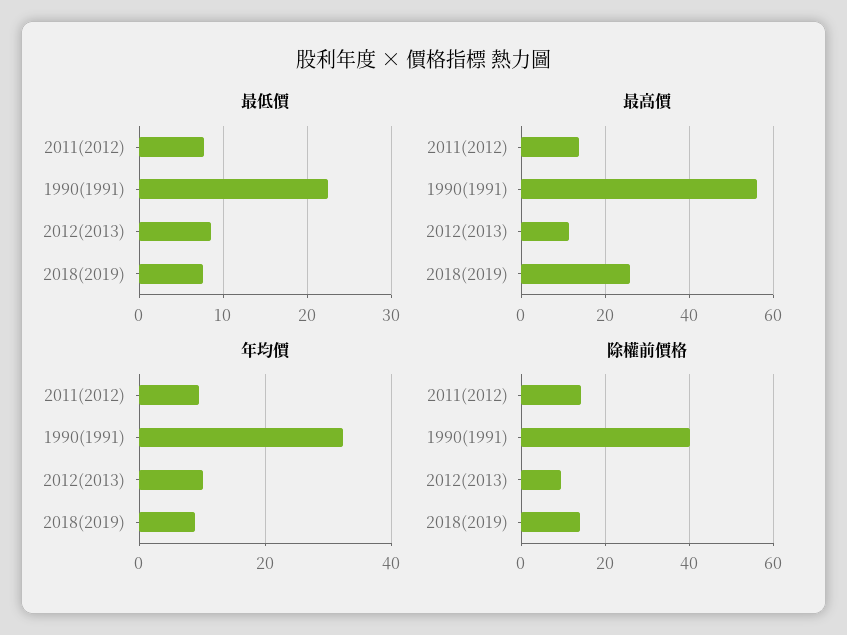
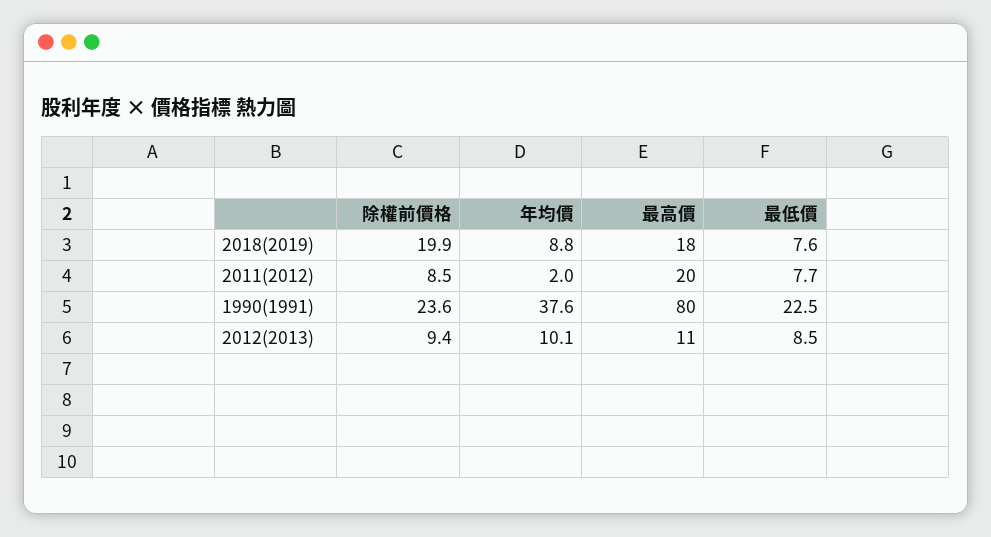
  {
    "最低價": {
      "2011(2012)": 7.7,
      "1990(1991)": 22.5,
      "2012(2013)": 8.5,
      "2018(2019)": 7.6
    },
    "最高價": {
-     "2011(2012)": 14,
+     "2011(2012)": 20,
-     "1990(1991)": 56,
+     "1990(1991)": 80,
      "2012(2013)": 11,
-     "2018(2019)": 26
+     "2018(2019)": 18
    },
    "年均價": {
-     "2011(2012)": 10,
+     "2011(2012)": 2,
-     "1990(1991)": 32,
+     "1990(1991)": 37.6,
      "2012(2013)": 10.1,
      "2018(2019)": 8.8
    },
    "除權前價格": {
-     "2011(2012)": 14,
+     "2011(2012)": 8.5,
-     "1990(1991)": 40,
+     "1990(1991)": 23.6,
      "2012(2013)": 9.4,
-     "2018(2019)": 14
+     "2018(2019)": 19.9
    }
  }

